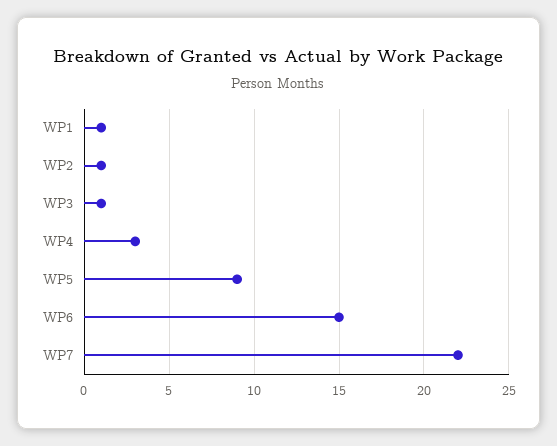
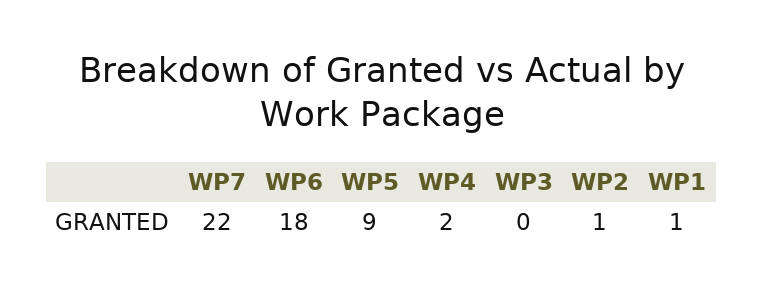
  {
    "WP1": 1,
    "WP2": 1,
-   "WP3": 1,
+   "WP3": 0,
-   "WP4": 3,
+   "WP4": 2,
    "WP5": 9,
-   "WP6": 15,
+   "WP6": 18,
    "WP7": 22
  }

